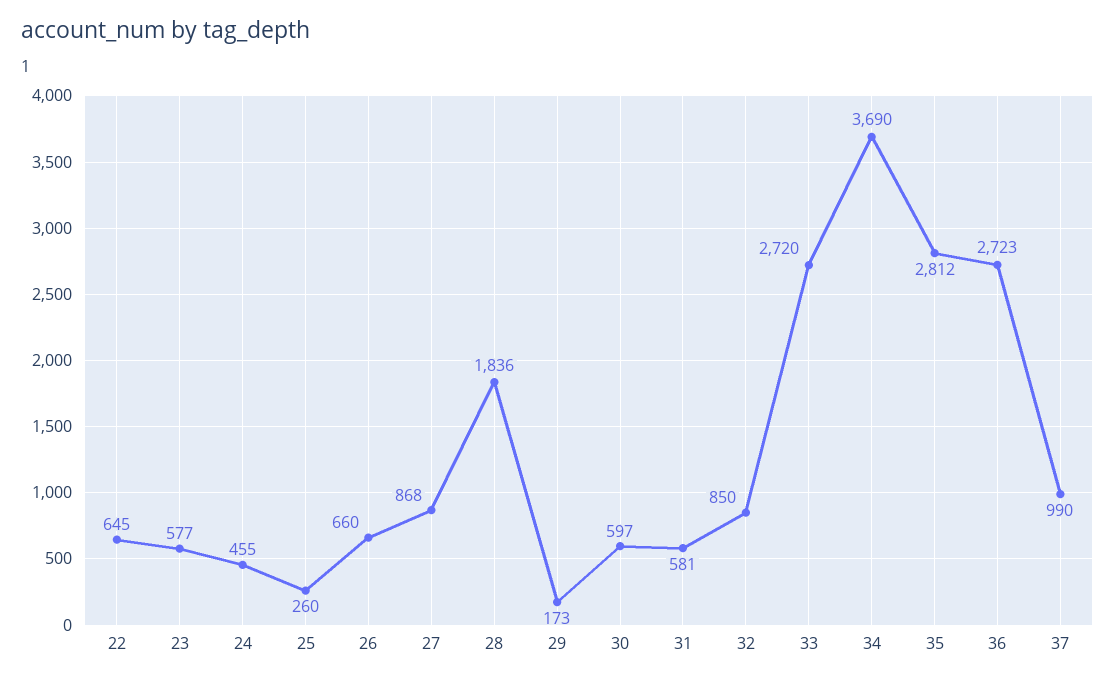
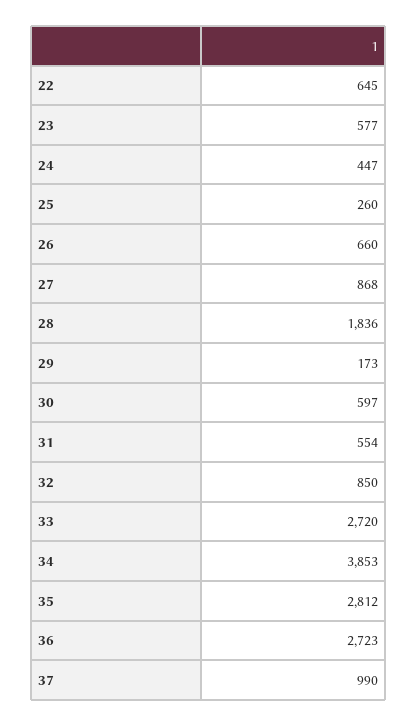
  {
    "22": 645,
    "23": 577,
-   "24": 455,
+   "24": 447,
    "25": 260,
    "26": 660,
    "27": 868,
    "28": 1836,
    "29": 173,
    "30": 597,
-   "31": 581,
+   "31": 554,
    "32": 850,
    "33": 2720,
-   "34": 3690,
+   "34": 3853,
    "35": 2812,
    "36": 2723,
    "37": 990
  }

